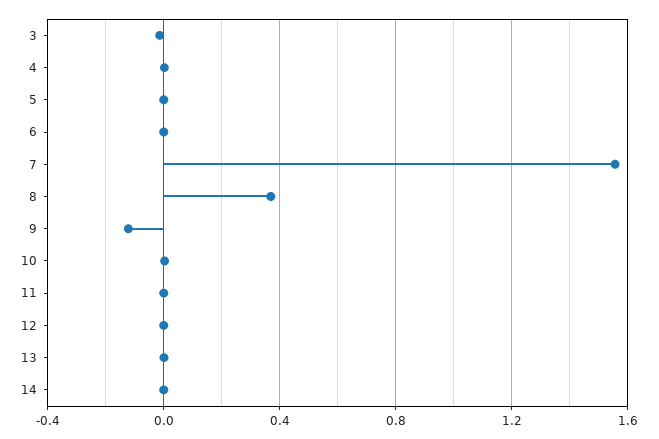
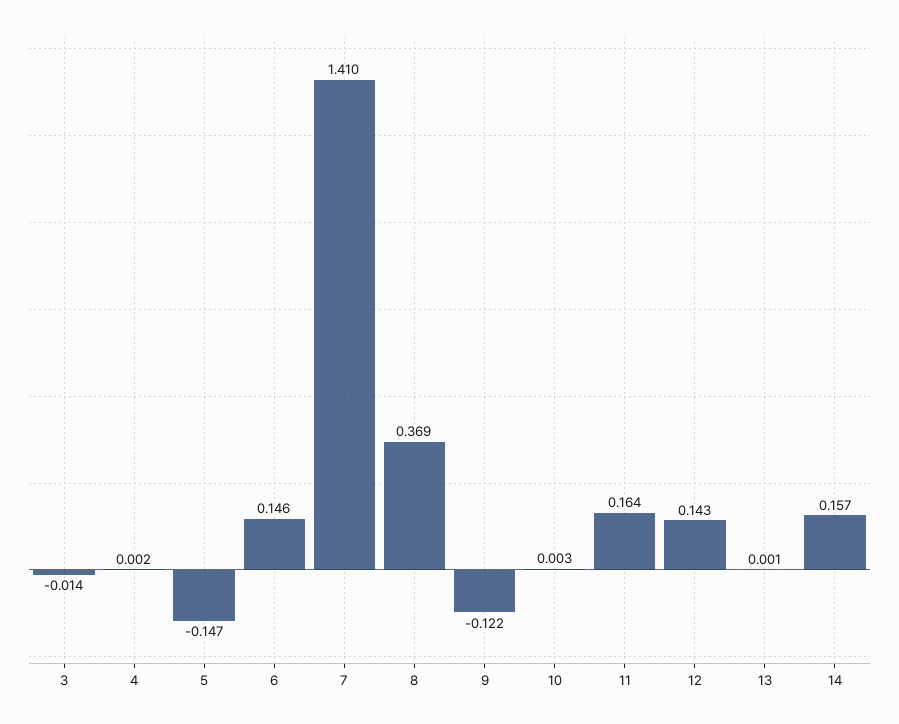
  {
    "3": -0.014,
    "4": 0.002,
-   "5": 0,
+   "5": -0.147,
-   "6": 0,
+   "6": 0.146,
-   "7": 1.55,
+   "7": 1.41,
    "8": 0.369,
    "9": -0.122,
    "10": 0.003,
-   "11": 0,
+   "11": 0.164,
-   "12": 0,
+   "12": 0.143,
    "13": 0.001,
-   "14": 0
+   "14": 0.157
  }

